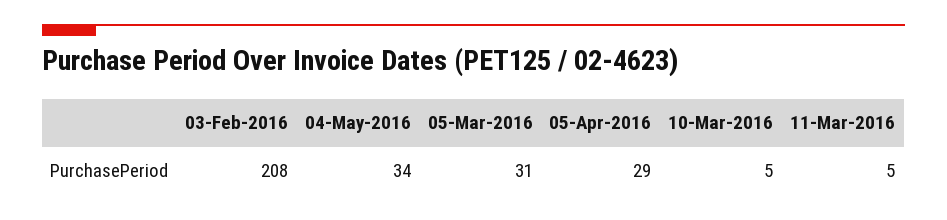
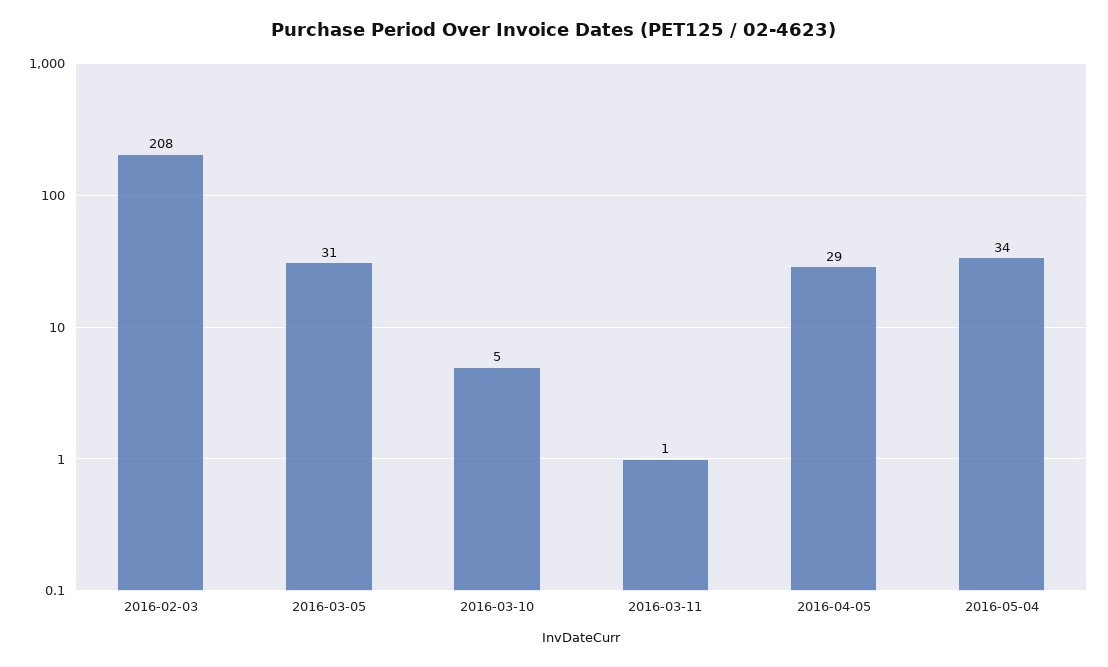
  {
    "03-Feb-2016": 208,
    "04-May-2016": 34,
    "05-Mar-2016": 31,
    "05-Apr-2016": 29,
    "10-Mar-2016": 5,
-   "11-Mar-2016": 5
+   "11-Mar-2016": 1
  }

